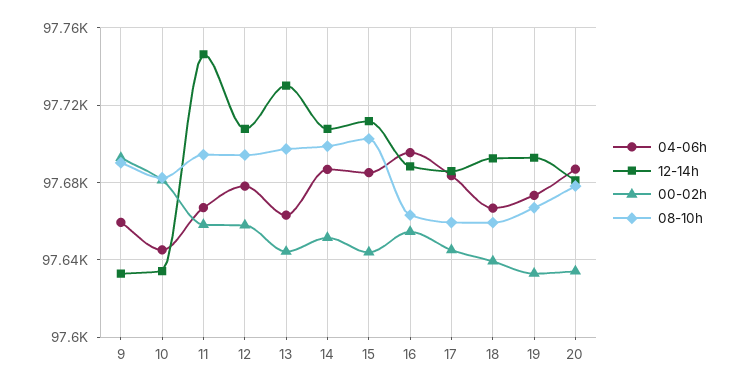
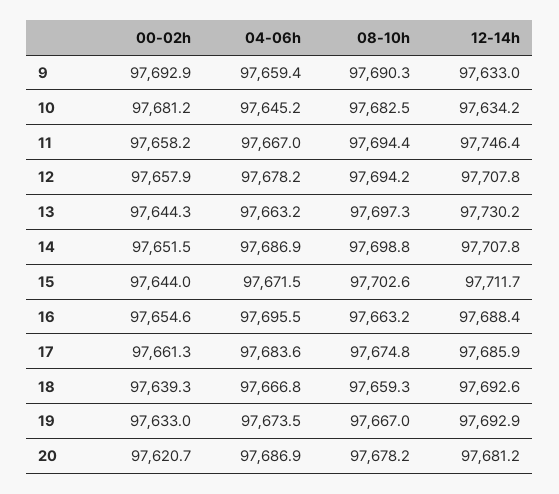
  {
    "04-06h": {
      "9": 97659.4,
      "10": 97645.2,
      "11": 97667,
      "12": 97678.2,
      "13": 97663.2,
      "14": 97686.9,
-     "15": 97685,
+     "15": 97671.5,
      "16": 97695.5,
      "17": 97683.6,
      "18": 97666.8,
      "19": 97673.5,
      "20": 97686.9
    },
    "12-14h": {
      "9": 97633,
      "10": 97634.2,
      "11": 97746.4,
      "12": 97707.8,
      "13": 97730.2,
      "14": 97707.8,
      "15": 97711.7,
      "16": 97688.4,
      "17": 97685.9,
      "18": 97692.6,
      "19": 97692.9,
      "20": 97681.2
    },
    "00-02h": {
      "9": 97692.9,
      "10": 97681.2,
      "11": 97658.2,
      "12": 97657.9,
      "13": 97644.3,
      "14": 97651.5,
      "15": 97644,
      "16": 97654.6,
-     "17": 97645,
+     "17": 97661.3,
      "18": 97639.3,
      "19": 97633,
-     "20": 97635
+     "20": 97620.7
    },
    "08-10h": {
      "9": 97690.3,
      "10": 97682.5,
      "11": 97694.4,
      "12": 97694.2,
      "13": 97697.3,
      "14": 97698.8,
      "15": 97702.6,
      "16": 97663.2,
-     "17": 97660,
+     "17": 97674.8,
      "18": 97659.3,
      "19": 97667,
      "20": 97678.2
    }
  }

